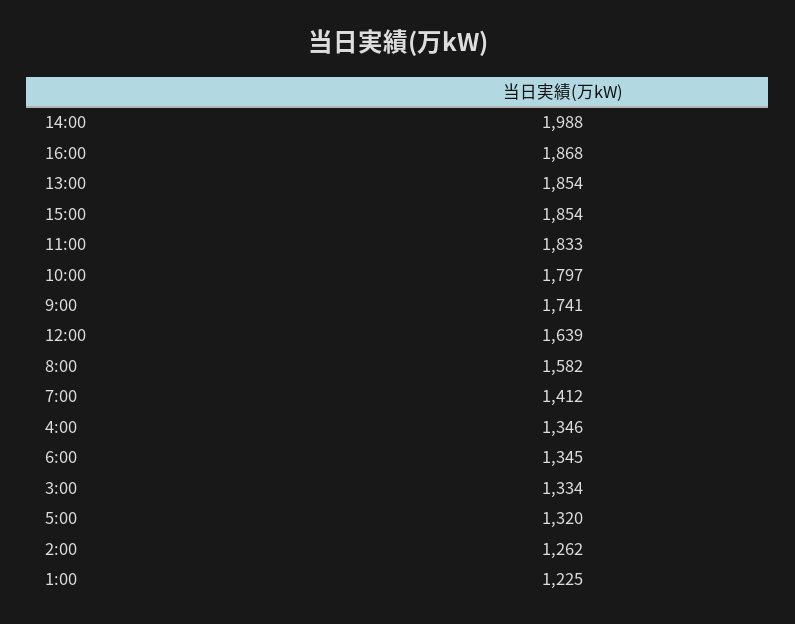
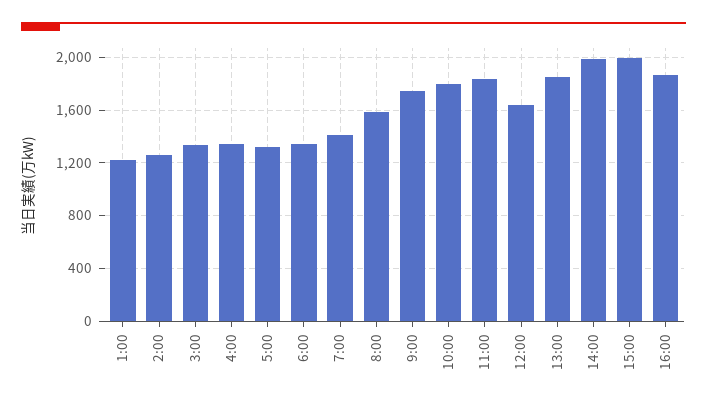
  {
    "14:00": 1988,
    "16:00": 1868,
    "13:00": 1854,
-   "15:00": 1854,
+   "15:00": 2000,
    "11:00": 1833,
    "10:00": 1797,
    "9:00": 1741,
    "12:00": 1639,
    "8:00": 1582,
    "7:00": 1412,
    "4:00": 1346,
    "6:00": 1345,
    "3:00": 1334,
    "5:00": 1320,
    "2:00": 1262,
    "1:00": 1225
  }

